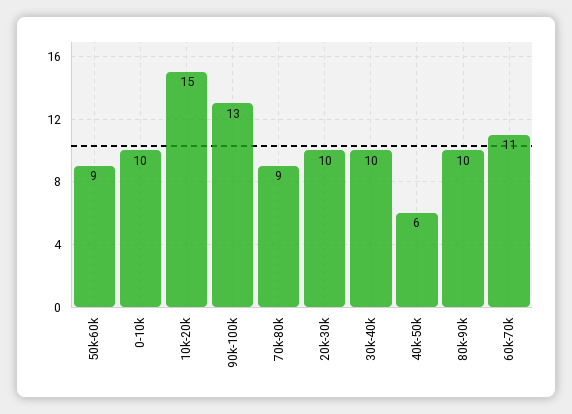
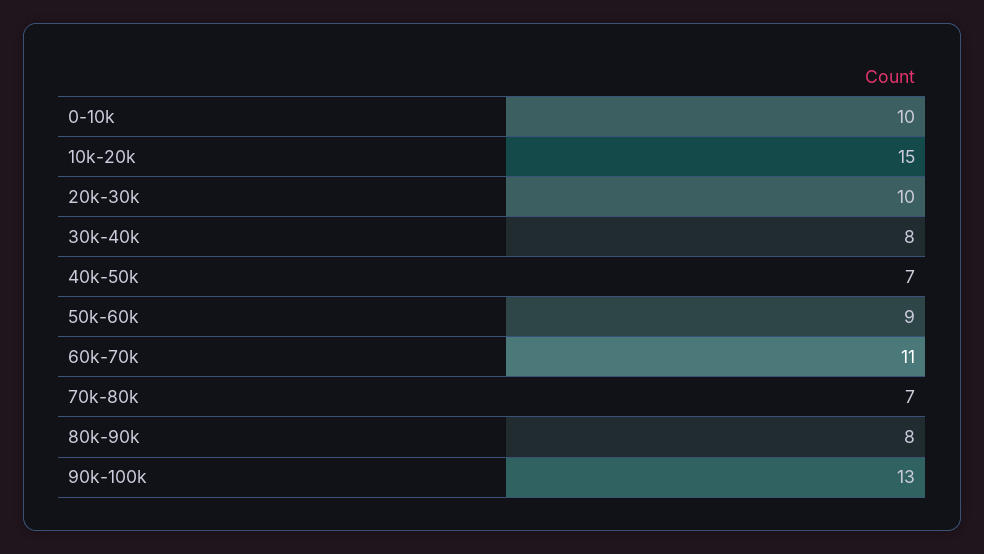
  {
    "50k-60k": 9,
    "0-10k": 10,
    "10k-20k": 15,
    "90k-100k": 13,
-   "70k-80k": 9,
+   "70k-80k": 7,
    "20k-30k": 10,
-   "30k-40k": 10,
+   "30k-40k": 8,
-   "40k-50k": 6,
+   "40k-50k": 7,
-   "80k-90k": 10,
+   "80k-90k": 8,
    "60k-70k": 11
  }

